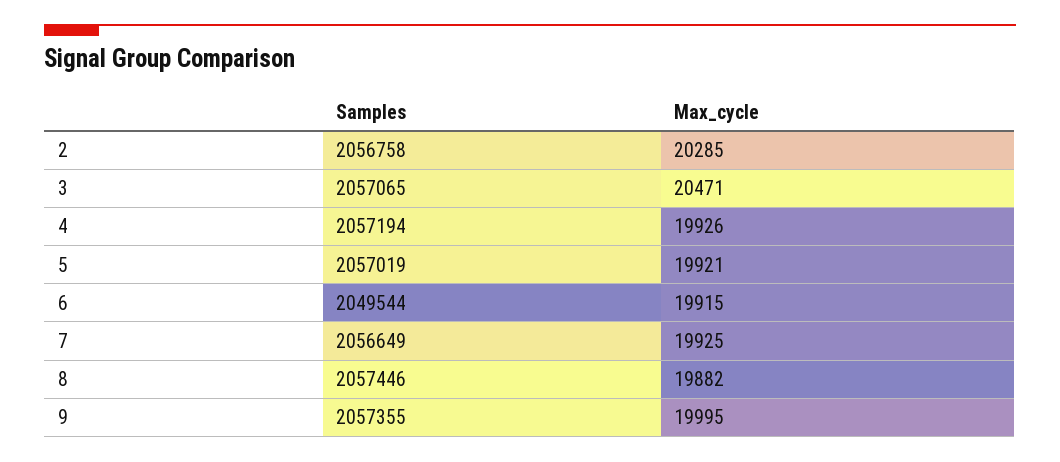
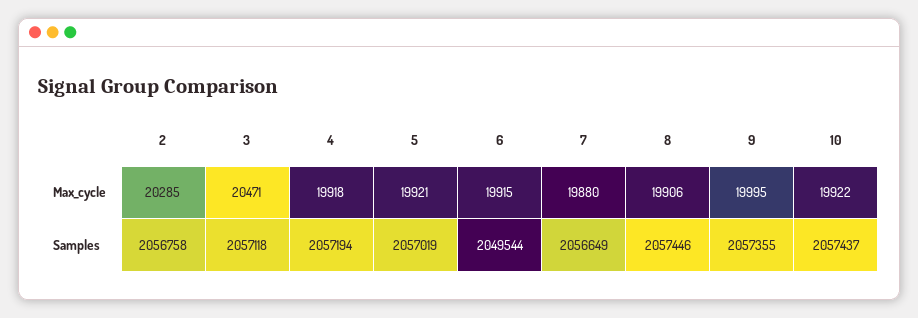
  {
    "Samples": {
      "2": 2056758,
-     "3": 2057065,
+     "3": 2057118,
      "4": 2057194,
      "5": 2057019,
      "6": 2049544,
      "7": 2056649,
      "8": 2057446,
-     "9": 2057355
+     "9": 2057355,
+     "10": 2057437
    },
    "Max_cycle": {
      "2": 20285,
      "3": 20471,
-     "4": 19926,
+     "4": 19918,
      "5": 19921,
      "6": 19915,
-     "7": 19925,
+     "7": 19880,
-     "8": 19882,
+     "8": 19906,
-     "9": 19995
+     "9": 19995,
+     "10": 19922
    }
  }

